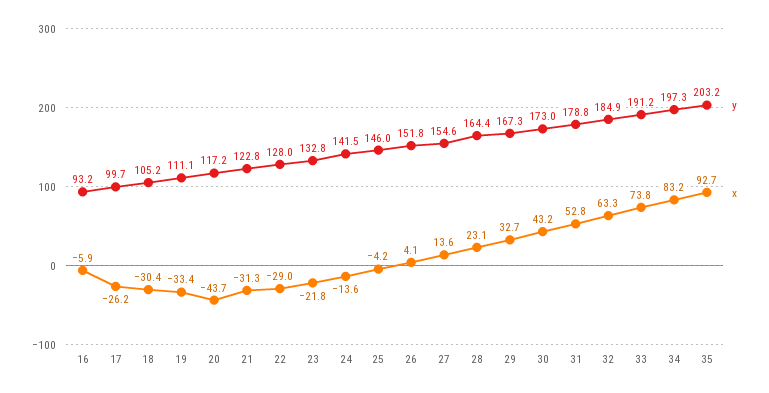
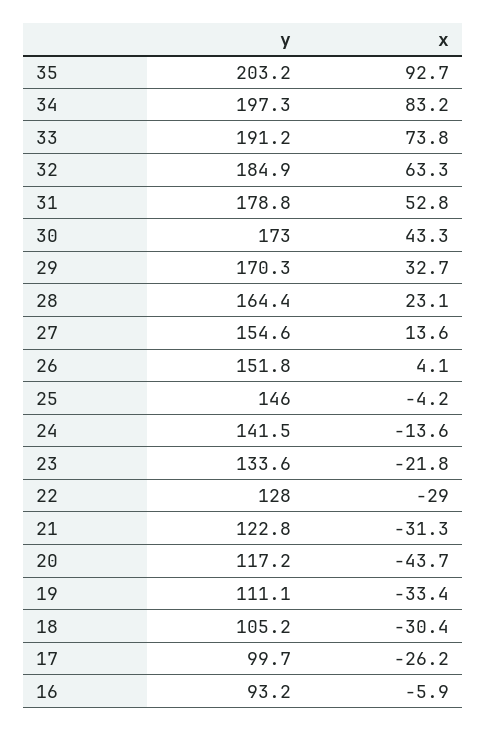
  {
    "y": {
      "16": 93.2,
      "17": 99.7,
      "18": 105.2,
      "19": 111.1,
      "20": 117.2,
      "21": 122.8,
      "22": 128,
-     "23": 132.8,
+     "23": 133.6,
      "24": 141.5,
      "25": 146,
      "26": 151.8,
      "27": 154.6,
      "28": 164.4,
-     "29": 167.3,
+     "29": 170.3,
      "30": 173,
      "31": 178.8,
      "32": 184.9,
      "33": 191.2,
      "34": 197.3,
      "35": 203.2
    },
    "x": {
      "16": -5.9,
      "17": -26.2,
      "18": -30.4,
      "19": -33.4,
      "20": -43.7,
      "21": -31.3,
      "22": -29,
      "23": -21.8,
      "24": -13.6,
      "25": -4.2,
      "26": 4.1,
      "27": 13.6,
      "28": 23.1,
      "29": 32.7,
-     "30": 43.2,
+     "30": 43.3,
      "31": 52.8,
      "32": 63.3,
      "33": 73.8,
      "34": 83.2,
      "35": 92.7
    }
  }

